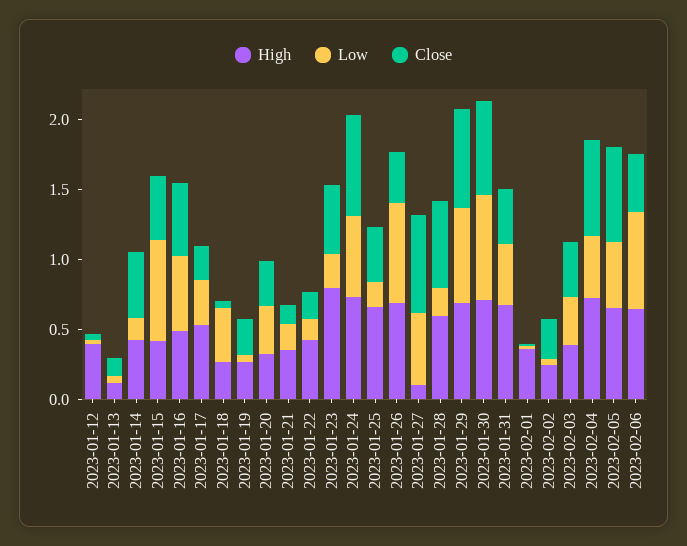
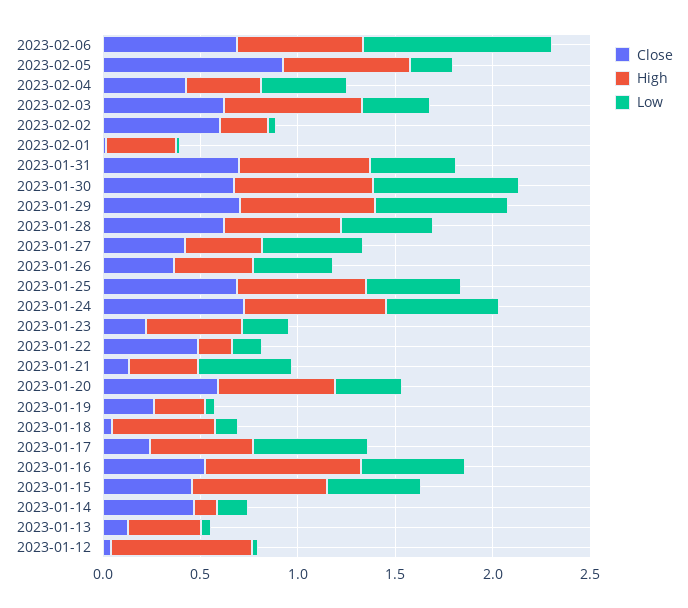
  {
    "High": {
-     "2023-01-12": 0.4,
+     "2023-01-12": 0.7,
-     "2023-01-13": 0.1,
+     "2023-01-13": 0.4,
-     "2023-01-14": 0.4,
+     "2023-01-14": 0.1,
-     "2023-01-15": 0.4,
+     "2023-01-15": 0.7,
-     "2023-01-16": 0.5,
+     "2023-01-16": 0.8,
      "2023-01-17": 0.5,
-     "2023-01-18": 0.3,
+     "2023-01-18": 0.5,
      "2023-01-19": 0.3,
-     "2023-01-20": 0.3,
+     "2023-01-20": 0.6,
      "2023-01-21": 0.4,
-     "2023-01-22": 0.4,
+     "2023-01-22": 0.2,
-     "2023-01-23": 0.8,
+     "2023-01-23": 0.5,
      "2023-01-24": 0.7,
      "2023-01-25": 0.7,
-     "2023-01-26": 0.7,
+     "2023-01-26": 0.4,
-     "2023-01-27": 0.1,
+     "2023-01-27": 0.4,
      "2023-01-28": 0.6,
      "2023-01-29": 0.7,
      "2023-01-30": 0.7,
      "2023-01-31": 0.7,
      "2023-02-01": 0.4,
      "2023-02-02": 0.2,
-     "2023-02-03": 0.4,
+     "2023-02-03": 0.7,
-     "2023-02-04": 0.7,
+     "2023-02-04": 0.4,
      "2023-02-05": 0.7,
      "2023-02-06": 0.6
    },
    "Low": {
      "2023-01-12": 0,
      "2023-01-13": 0.1,
      "2023-01-14": 0.2,
-     "2023-01-15": 0.7,
+     "2023-01-15": 0.5,
      "2023-01-16": 0.5,
-     "2023-01-17": 0.3,
+     "2023-01-17": 0.6,
-     "2023-01-18": 0.4,
+     "2023-01-18": 0.1,
      "2023-01-19": 0.1,
      "2023-01-20": 0.3,
-     "2023-01-21": 0.2,
+     "2023-01-21": 0.5,
      "2023-01-22": 0.2,
      "2023-01-23": 0.2,
      "2023-01-24": 0.6,
-     "2023-01-25": 0.2,
+     "2023-01-25": 0.5,
-     "2023-01-26": 0.7,
+     "2023-01-26": 0.4,
      "2023-01-27": 0.5,
-     "2023-01-28": 0.2,
+     "2023-01-28": 0.5,
      "2023-01-29": 0.7,
      "2023-01-30": 0.8,
      "2023-01-31": 0.4,
      "2023-02-01": 0,
      "2023-02-02": 0,
      "2023-02-03": 0.3,
      "2023-02-04": 0.4,
-     "2023-02-05": 0.5,
+     "2023-02-05": 0.2,
-     "2023-02-06": 0.7
+     "2023-02-06": 1
    },
    "Close": {
      "2023-01-12": 0,
      "2023-01-13": 0.1,
      "2023-01-14": 0.5,
      "2023-01-15": 0.5,
      "2023-01-16": 0.5,
      "2023-01-17": 0.2,
      "2023-01-18": 0,
      "2023-01-19": 0.3,
-     "2023-01-20": 0.3,
+     "2023-01-20": 0.6,
      "2023-01-21": 0.1,
-     "2023-01-22": 0.2,
+     "2023-01-22": 0.5,
-     "2023-01-23": 0.5,
+     "2023-01-23": 0.2,
      "2023-01-24": 0.7,
-     "2023-01-25": 0.4,
+     "2023-01-25": 0.7,
      "2023-01-26": 0.4,
-     "2023-01-27": 0.7,
+     "2023-01-27": 0.4,
      "2023-01-28": 0.6,
      "2023-01-29": 0.7,
      "2023-01-30": 0.7,
-     "2023-01-31": 0.4,
+     "2023-01-31": 0.7,
      "2023-02-01": 0,
-     "2023-02-02": 0.3,
+     "2023-02-02": 0.6,
-     "2023-02-03": 0.4,
+     "2023-02-03": 0.6,
-     "2023-02-04": 0.7,
+     "2023-02-04": 0.4,
-     "2023-02-05": 0.7,
+     "2023-02-05": 0.9,
-     "2023-02-06": 0.4
+     "2023-02-06": 0.7
    }
  }

